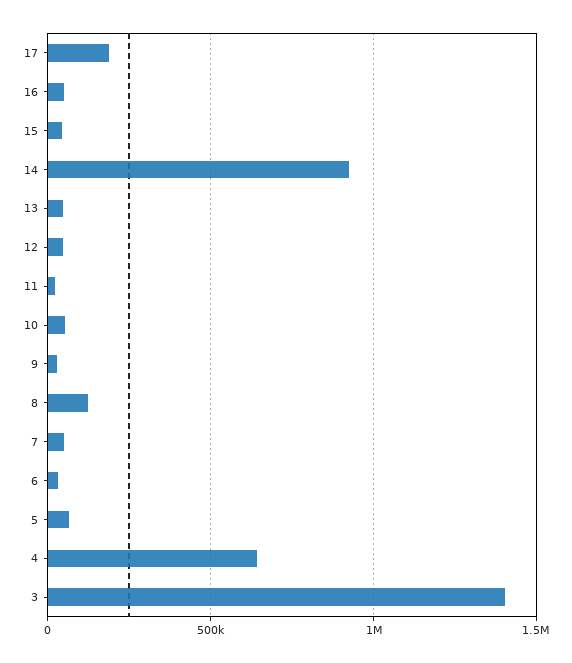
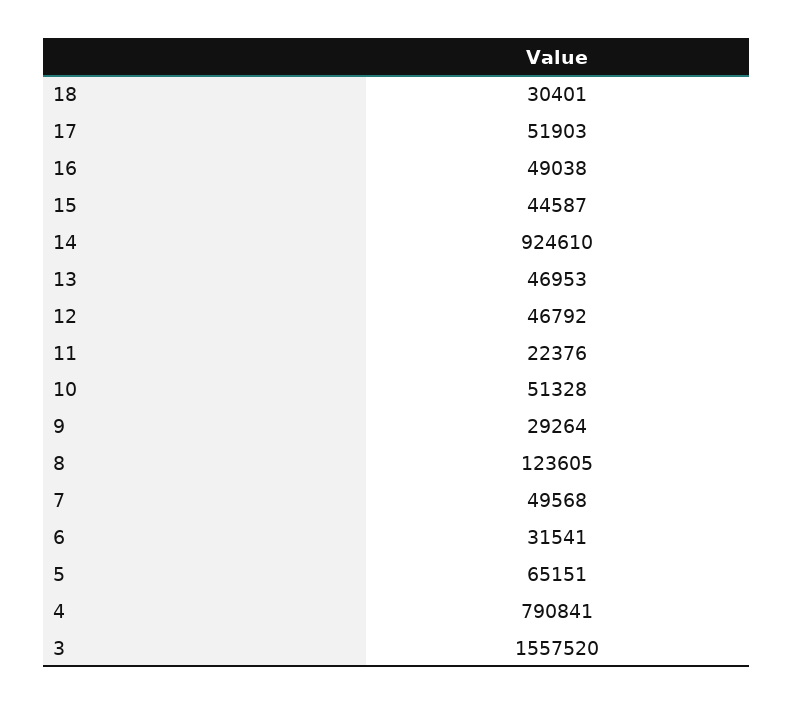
  {
-   "17": 200000,
+   "17": 51903,
    "16": 49038,
    "15": 44587,
    "14": 924610,
    "13": 46953,
    "12": 46792,
    "11": 22376,
    "10": 51328,
    "9": 29264,
    "8": 123605,
    "7": 49568,
    "6": 31541,
    "5": 65151,
-   "4": 650000,
+   "4": 790841,
-   "3": 1400000
+   "3": 1557520,
+   "18": 30401
  }

